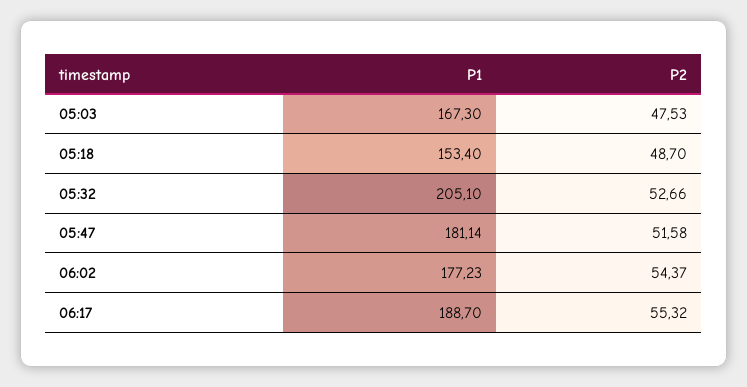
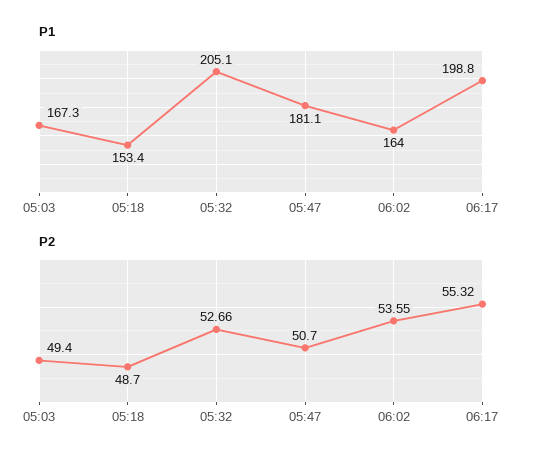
  {
    "P1": {
      "05:03": 167.3,
      "05:18": 153.4,
      "05:32": 205.1,
-     "05:47": 181.14,
+     "05:47": 181.1,
-     "06:02": 177.23,
+     "06:02": 164,
-     "06:17": 188.7
+     "06:17": 198.8
    },
    "P2": {
-     "05:03": 47.53,
+     "05:03": 49.4,
      "05:18": 48.7,
      "05:32": 52.66,
-     "05:47": 51.58,
+     "05:47": 50.7,
-     "06:02": 54.37,
+     "06:02": 53.55,
      "06:17": 55.32
    }
  }

